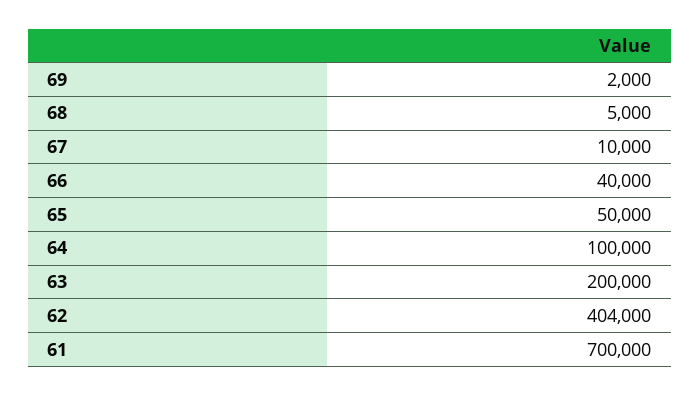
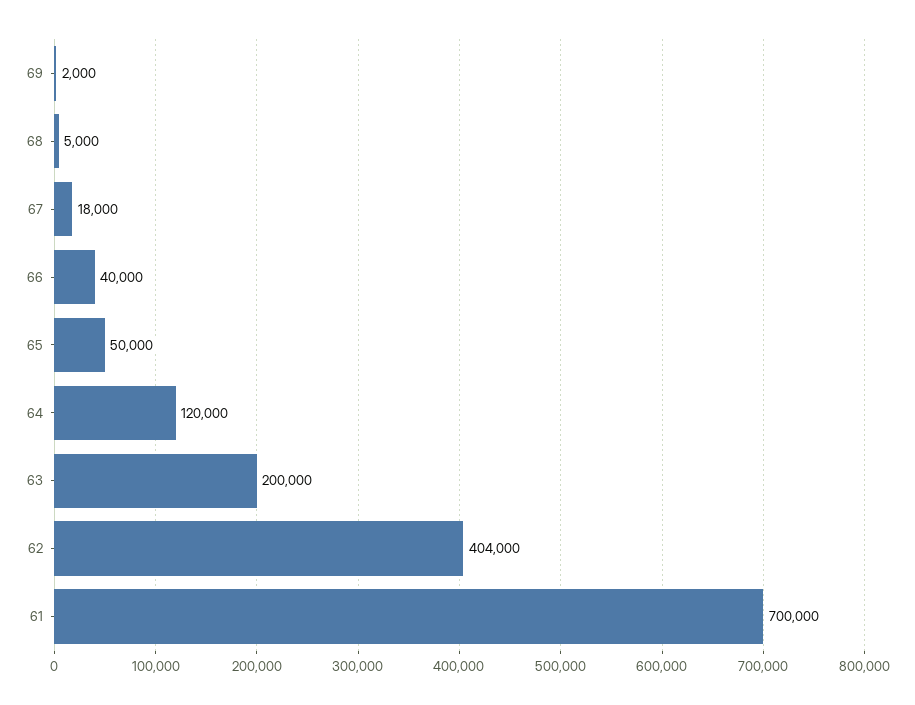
  {
    "69": 2000,
    "68": 5000,
-   "67": 10000,
+   "67": 18000,
    "66": 40000,
    "65": 50000,
-   "64": 100000,
+   "64": 120000,
    "63": 200000,
    "62": 404000,
    "61": 700000
  }

